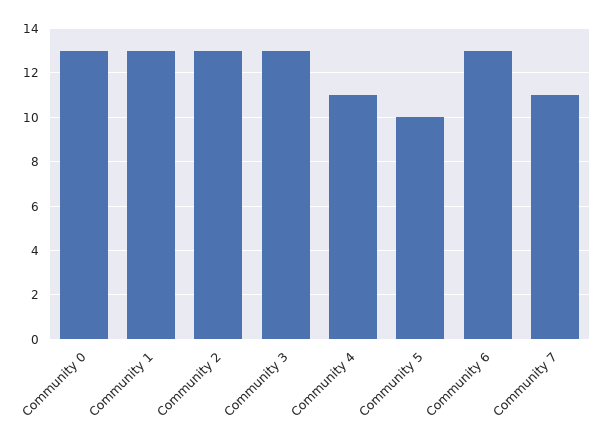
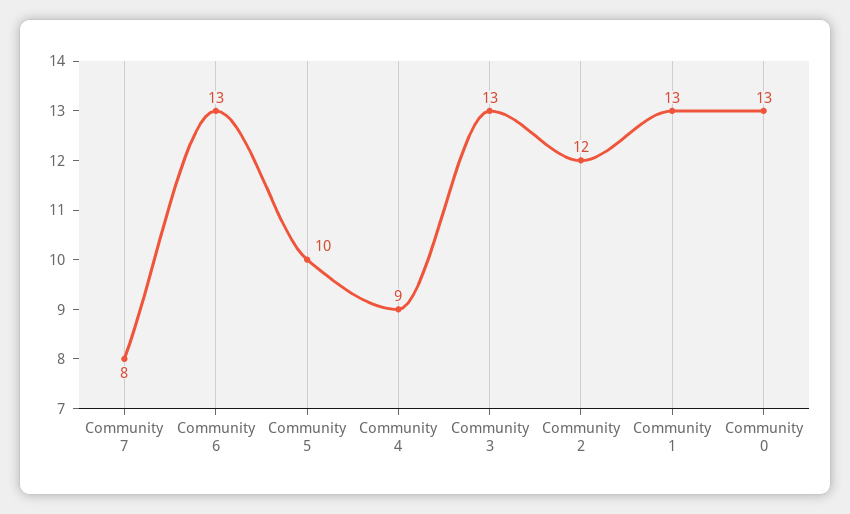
  {
    "Community 0": 13,
    "Community 1": 13,
-   "Community 2": 13,
+   "Community 2": 12,
    "Community 3": 13,
-   "Community 4": 11,
+   "Community 4": 9,
    "Community 5": 10,
    "Community 6": 13,
-   "Community 7": 11
+   "Community 7": 8
  }

